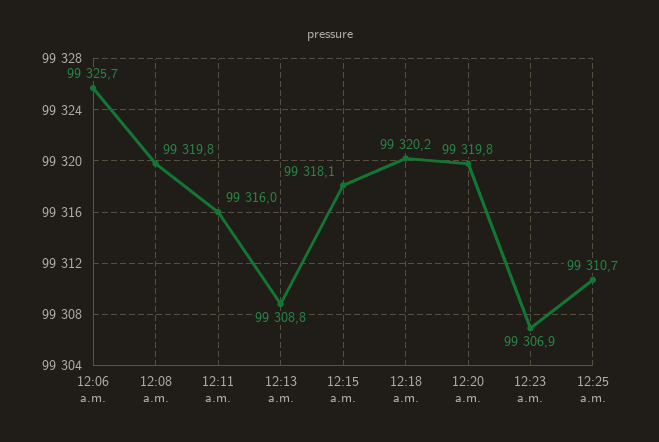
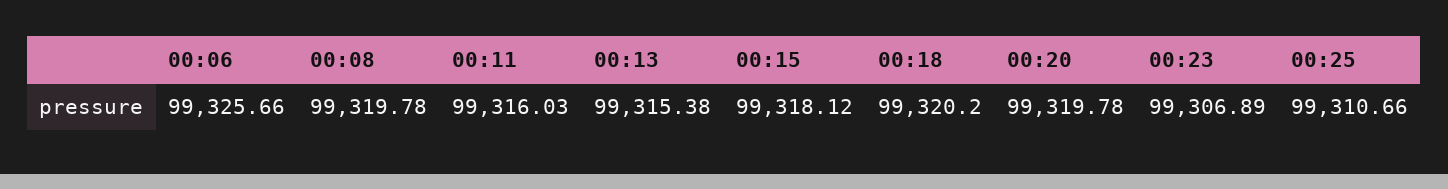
  {
    "12:06 a.m.": 99325.66,
    "12:08 a.m.": 99319.78,
    "12:11 a.m.": 99316.03,
-   "12:13 a.m.": 99308.8,
+   "12:13 a.m.": 99315.38,
    "12:15 a.m.": 99318.12,
    "12:18 a.m.": 99320.2,
    "12:20 a.m.": 99319.78,
    "12:23 a.m.": 99306.89,
    "12:25 a.m.": 99310.66
  }

